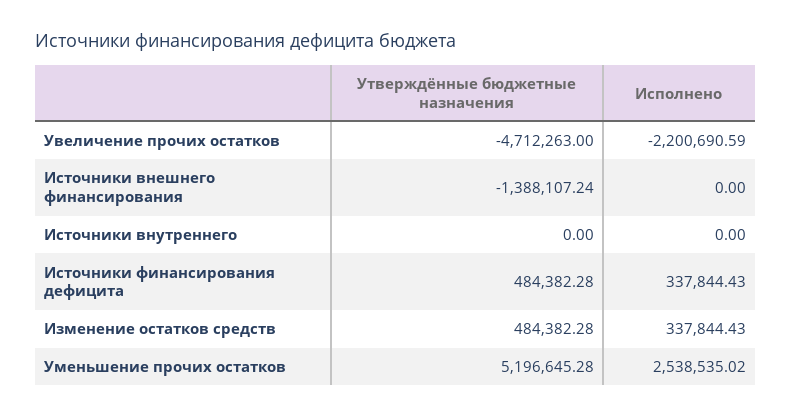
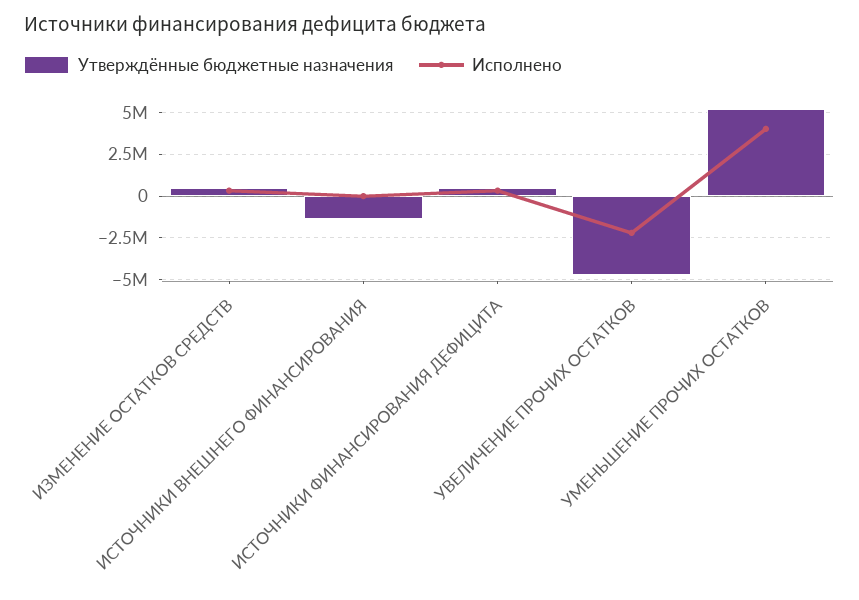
  {
    "Утверждённые бюджетные назначения": {
      "Увеличение прочих остатков": -4712263,
      "Источники внешнего финансирования": -1388107.24,
-     "Источники внутреннего": 0,
      "Источники финансирования дефицита": 484382.28,
      "Изменение остатков средств": 484382.28,
      "Уменьшение прочих остатков": 5196645.28
    },
    "Исполнено": {
      "Увеличение прочих остатков": -2200690.59,
      "Источники внешнего финансирования": 0,
-     "Источники внутреннего": 0,
      "Источники финансирования дефицита": 337844.43,
      "Изменение остатков средств": 337844.43,
-     "Уменьшение прочих остатков": 2538535.02
+     "Уменьшение прочих остатков": 4000000
    }
  }

